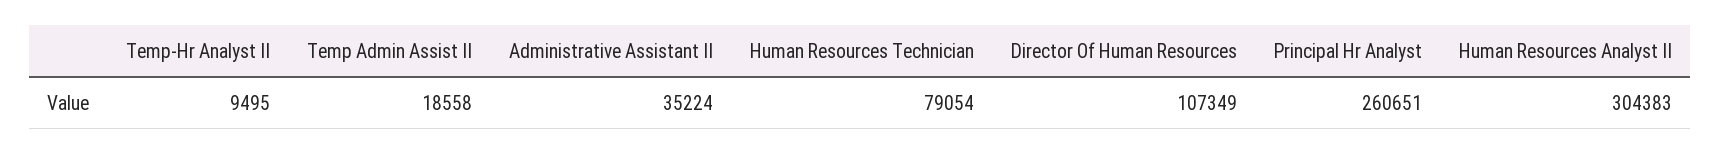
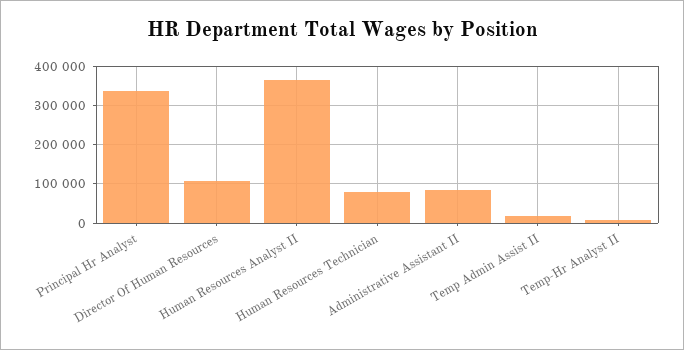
  {
    "Temp-Hr Analyst II": 9495,
    "Temp Admin Assist II": 18558,
-   "Administrative Assistant II": 35224,
+   "Administrative Assistant II": 80000,
    "Human Resources Technician": 79054,
    "Director Of Human Resources": 107349,
-   "Principal Hr Analyst": 260651,
+   "Principal Hr Analyst": 340000,
-   "Human Resources Analyst II": 304383
+   "Human Resources Analyst II": 360000
  }

